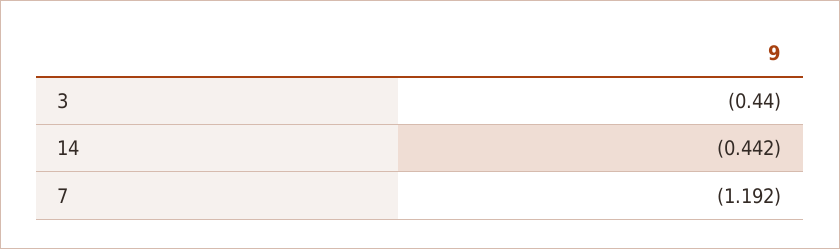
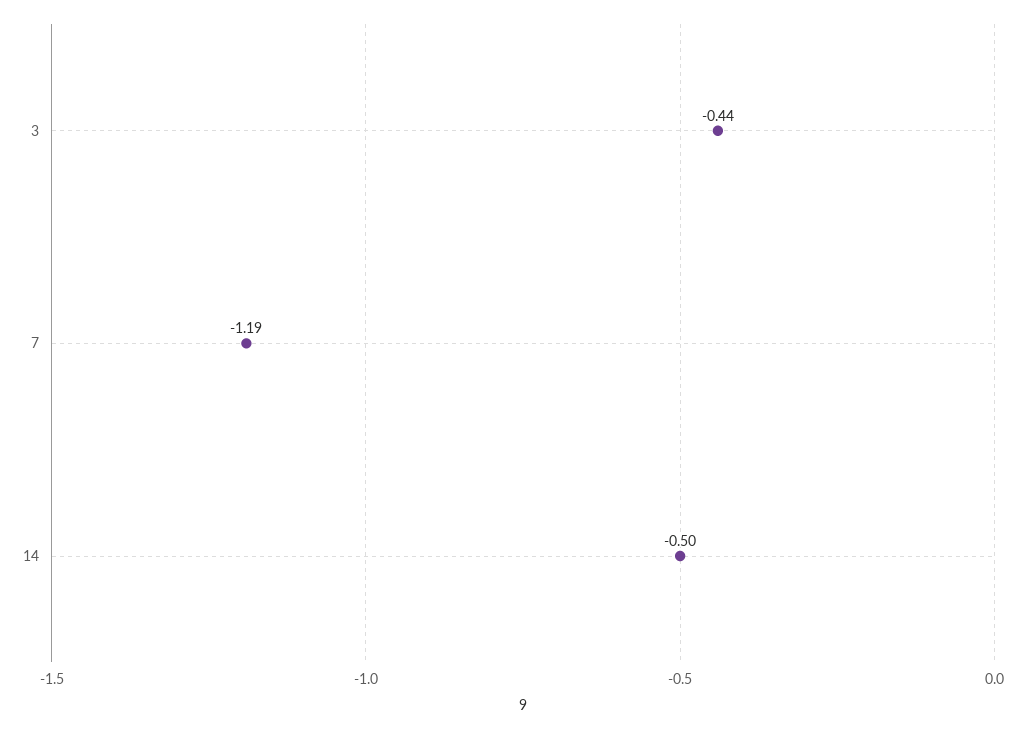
  {
    "3": -0.44,
-   "14": -0.442,
+   "14": -0.5,
    "7": -1.192
  }

